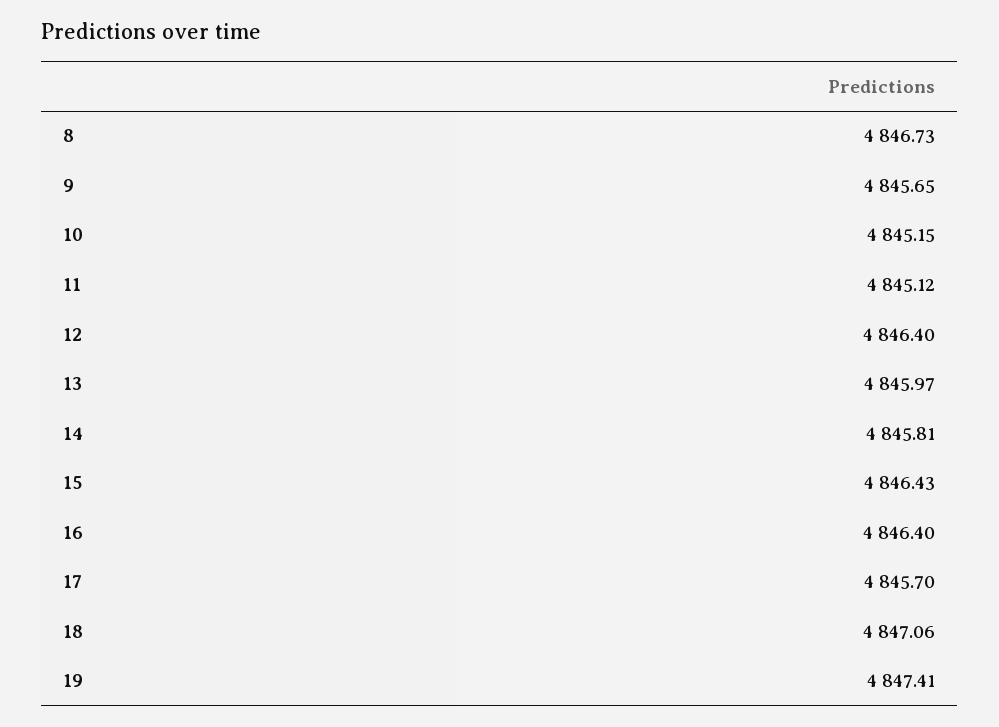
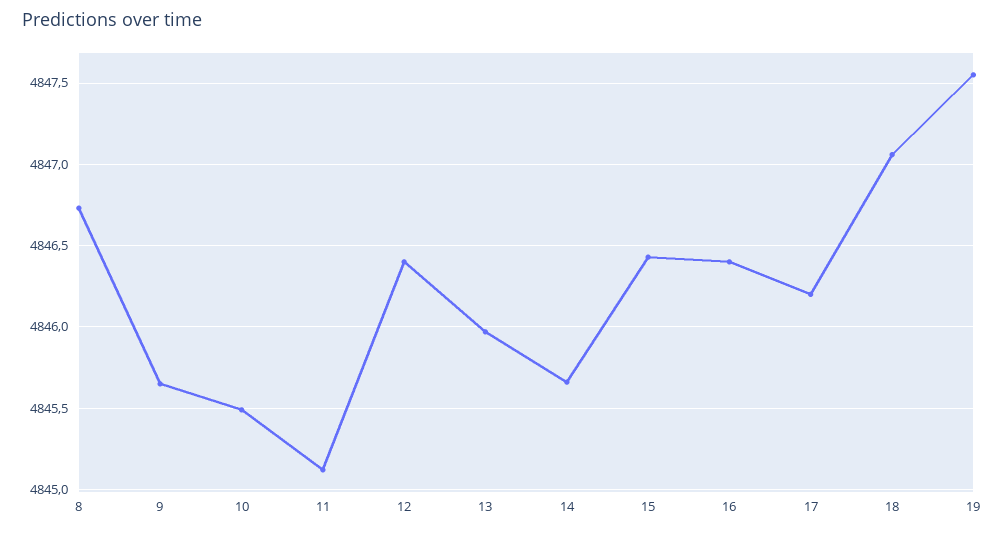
  {
    "8": 4846.73,
    "9": 4845.65,
-   "10": 4845.15,
+   "10": 4845.5,
    "11": 4845.12,
    "12": 4846.4,
    "13": 4845.97,
-   "14": 4845.81,
+   "14": 4845.65,
    "15": 4846.43,
    "16": 4846.4,
-   "17": 4845.7,
+   "17": 4846.2,
    "18": 4847.06,
-   "19": 4847.41
+   "19": 4847.55
  }

